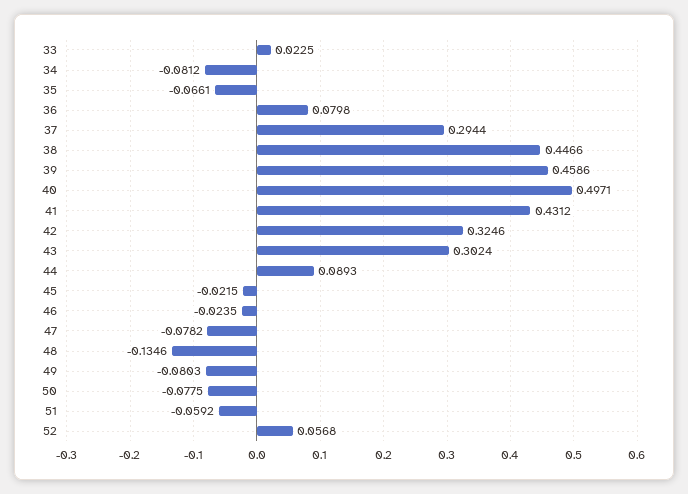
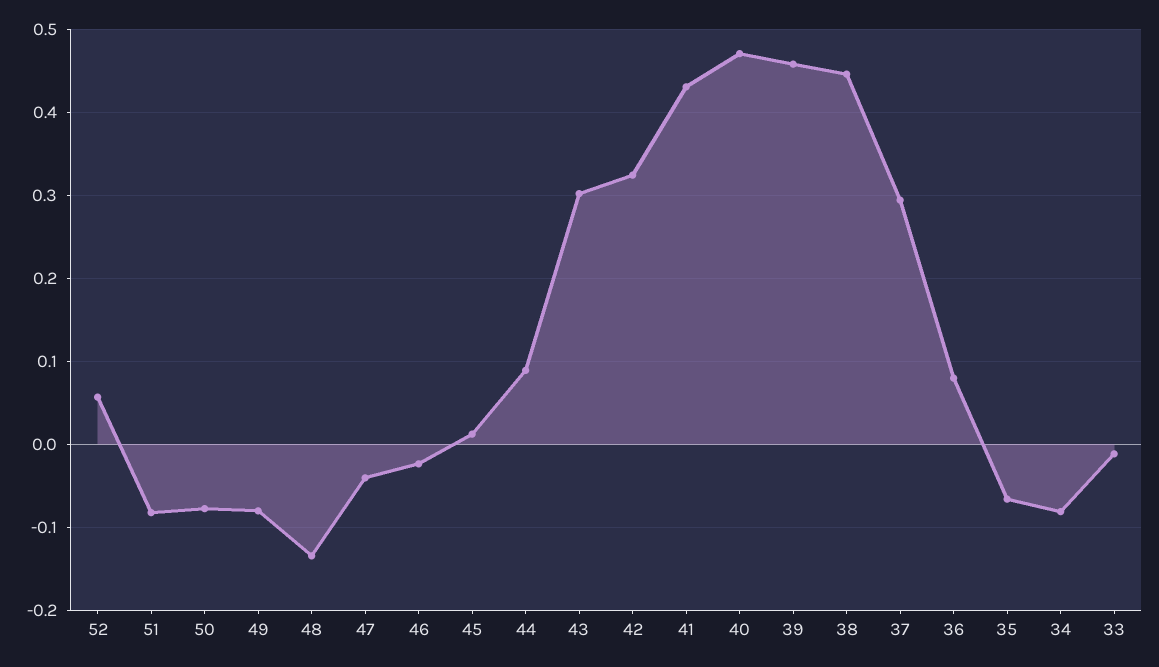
  {
-   "33": 0.0225,
+   "33": -0.01,
    "34": -0.0812,
    "35": -0.0661,
    "36": 0.0798,
    "37": 0.2944,
    "38": 0.4466,
    "39": 0.4586,
-   "40": 0.4971,
+   "40": 0.47,
    "41": 0.4312,
    "42": 0.3246,
    "43": 0.3024,
    "44": 0.0893,
-   "45": -0.0215,
+   "45": 0.01,
    "46": -0.0235,
-   "47": -0.0782,
+   "47": -0.04,
    "48": -0.1346,
    "49": -0.0803,
    "50": -0.0775,
-   "51": -0.0592,
+   "51": -0.08,
    "52": 0.0568
  }

